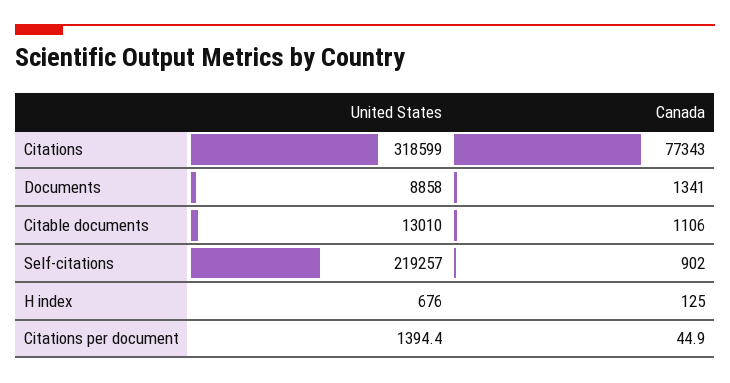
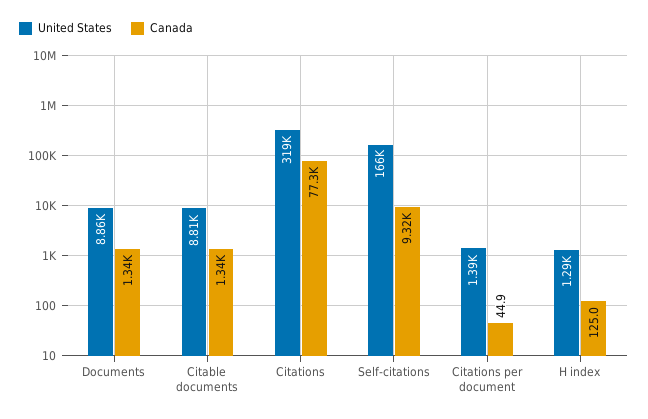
  {
    "United States": {
      "Citations": 318599,
      "Documents": 8858,
-     "Citable documents": 13010,
+     "Citable documents": 8810,
-     "Self-citations": 219257,
+     "Self-citations": 166000,
-     "H index": 676,
+     "H index": 1290,
      "Citations per document": 1394.4
    },
    "Canada": {
      "Citations": 77343,
      "Documents": 1341,
-     "Citable documents": 1106,
+     "Citable documents": 1340,
-     "Self-citations": 902,
+     "Self-citations": 9320,
      "H index": 125,
      "Citations per document": 44.9
    }
  }

